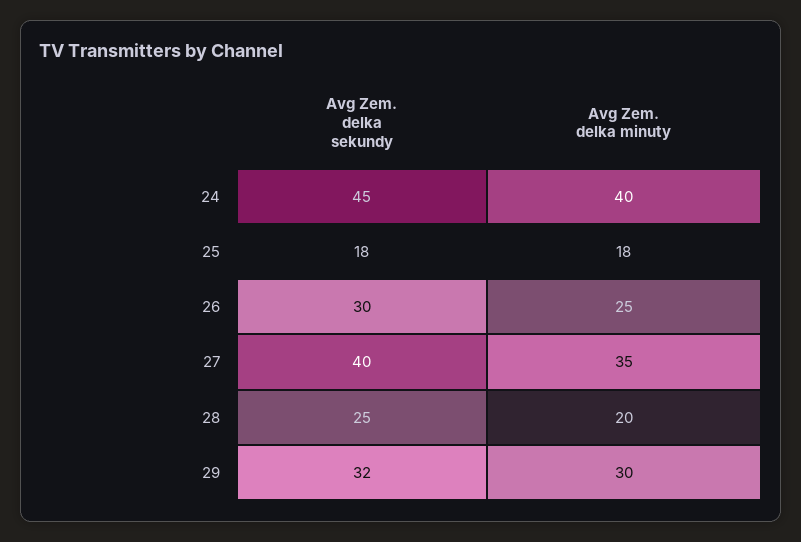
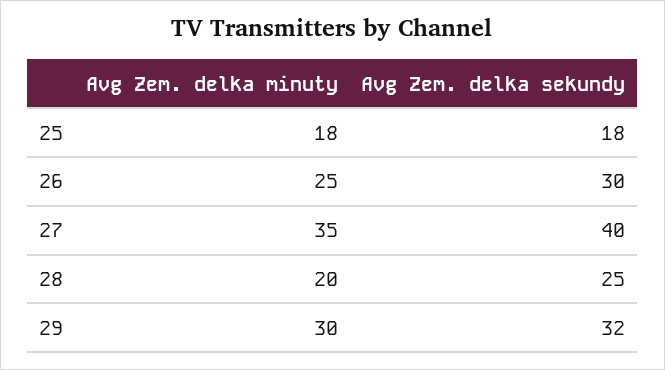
  {
    "Avg Zem. delka sekundy": {
-     "24": 45,
      "25": 18,
      "26": 30,
      "27": 40,
      "28": 25,
      "29": 32
    },
    "Avg Zem. delka minuty": {
-     "24": 40,
      "25": 18,
      "26": 25,
      "27": 35,
      "28": 20,
      "29": 30
    }
  }

